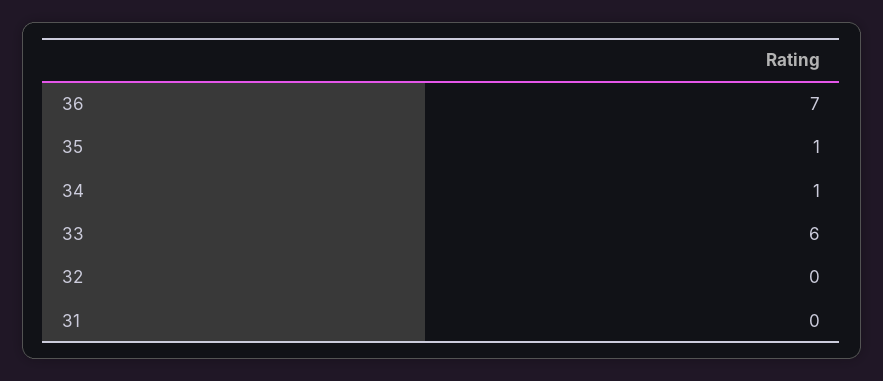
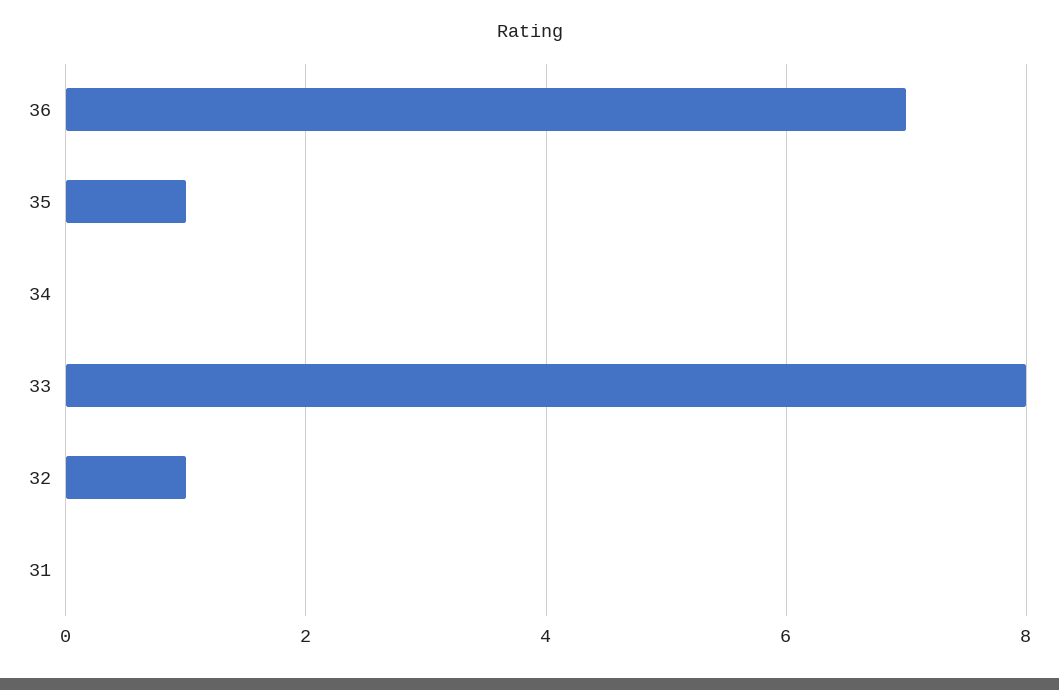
  {
    "36": 7,
    "35": 1,
-   "34": 1,
+   "34": 0,
-   "33": 6,
+   "33": 8,
-   "32": 0,
+   "32": 1,
    "31": 0
  }

